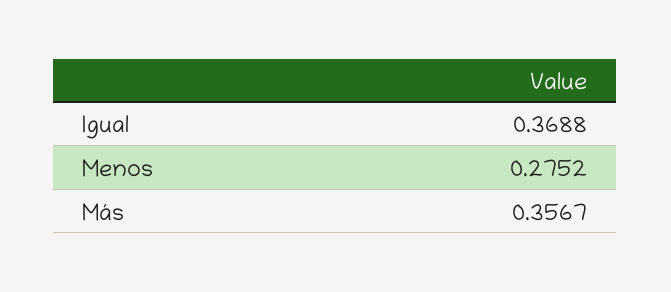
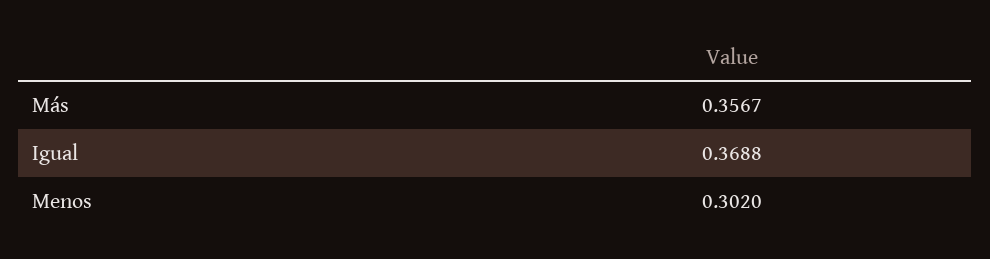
  {
    "Igual": 0.3688,
-   "Menos": 0.2752,
+   "Menos": 0.302,
    "Más": 0.3567
  }

